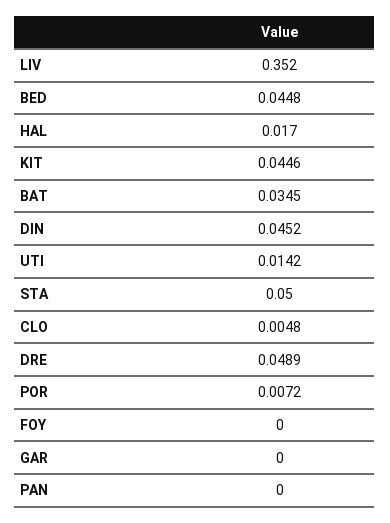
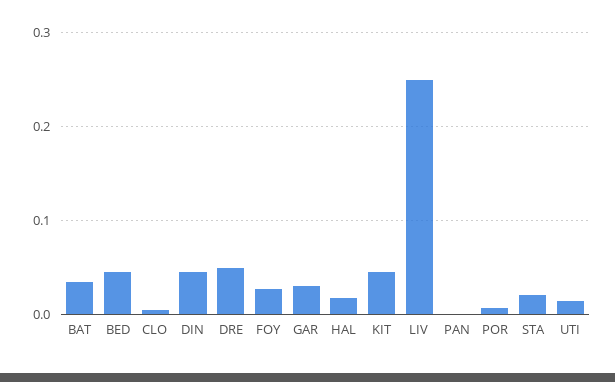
  {
-   "LIV": 0.352,
+   "LIV": 0.25,
    "BED": 0.0448,
    "HAL": 0.017,
    "KIT": 0.0446,
    "BAT": 0.0345,
    "DIN": 0.0452,
    "UTI": 0.0142,
-   "STA": 0.05,
+   "STA": 0.02,
    "CLO": 0.0048,
    "DRE": 0.0489,
    "POR": 0.0072,
-   "FOY": 0,
+   "FOY": 0.03,
-   "GAR": 0,
+   "GAR": 0.03,
    "PAN": 0
  }

